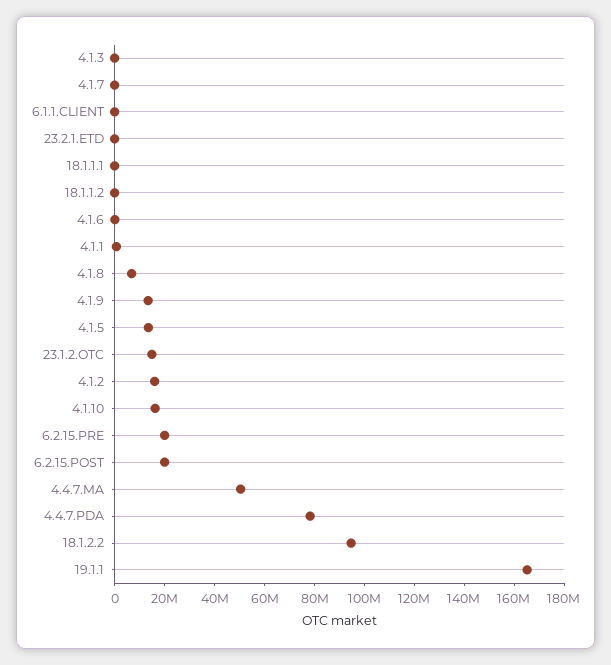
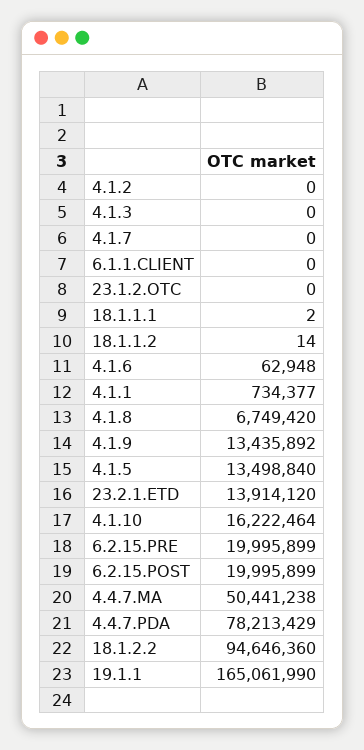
  {
    "4.1.3": 0,
    "4.1.7": 0,
    "6.1.1.CLIENT": 0,
-   "23.2.1.ETD": 0,
+   "23.2.1.ETD": 13914120,
    "18.1.1.1": 2,
    "18.1.1.2": 14,
    "4.1.6": 62948,
    "4.1.1": 734377,
    "4.1.8": 6749420,
    "4.1.9": 13435892,
    "4.1.5": 13498840,
-   "23.1.2.OTC": 15000000,
+   "23.1.2.OTC": 0,
-   "4.1.2": 15000000,
+   "4.1.2": 0,
    "4.1.10": 16222464,
    "6.2.15.PRE": 19995899,
    "6.2.15.POST": 19995899,
    "4.4.7.MA": 50441238,
    "4.4.7.PDA": 78213429,
    "18.1.2.2": 94646360,
    "19.1.1": 165061990
  }

